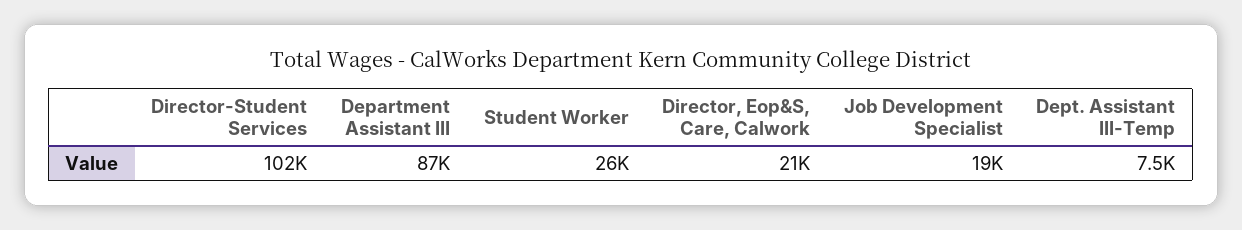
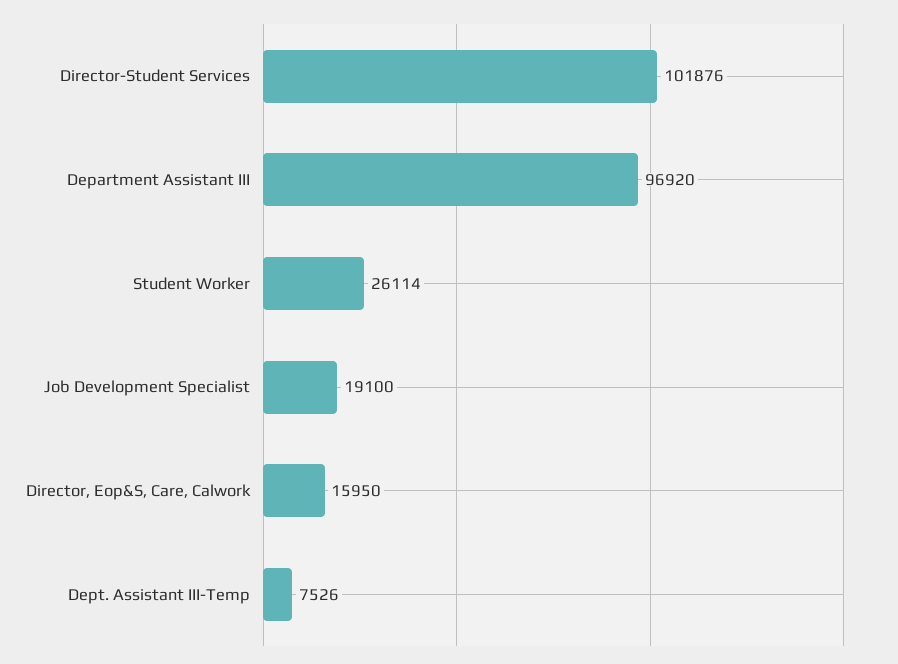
  {
    "Director-Student Services": 101876,
-   "Department Assistant III": 87000,
+   "Department Assistant III": 96920,
    "Student Worker": 26114,
-   "Director, Eop&S, Care, Calwork": 21000,
+   "Director, Eop&S, Care, Calwork": 15950,
    "Job Development Specialist": 19100,
    "Dept. Assistant III-Temp": 7526
  }

